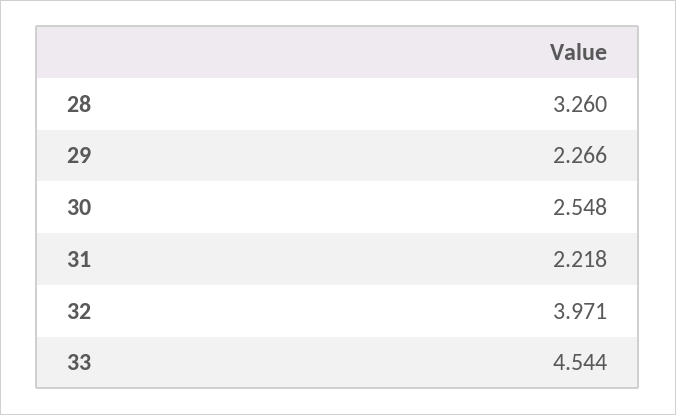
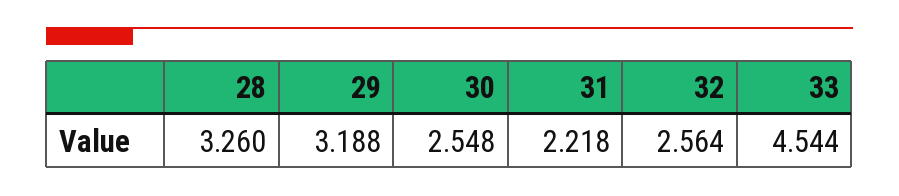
  {
    "28": 3.26,
-   "29": 2.266,
+   "29": 3.188,
    "30": 2.548,
    "31": 2.218,
-   "32": 3.971,
+   "32": 2.564,
    "33": 4.544
  }

